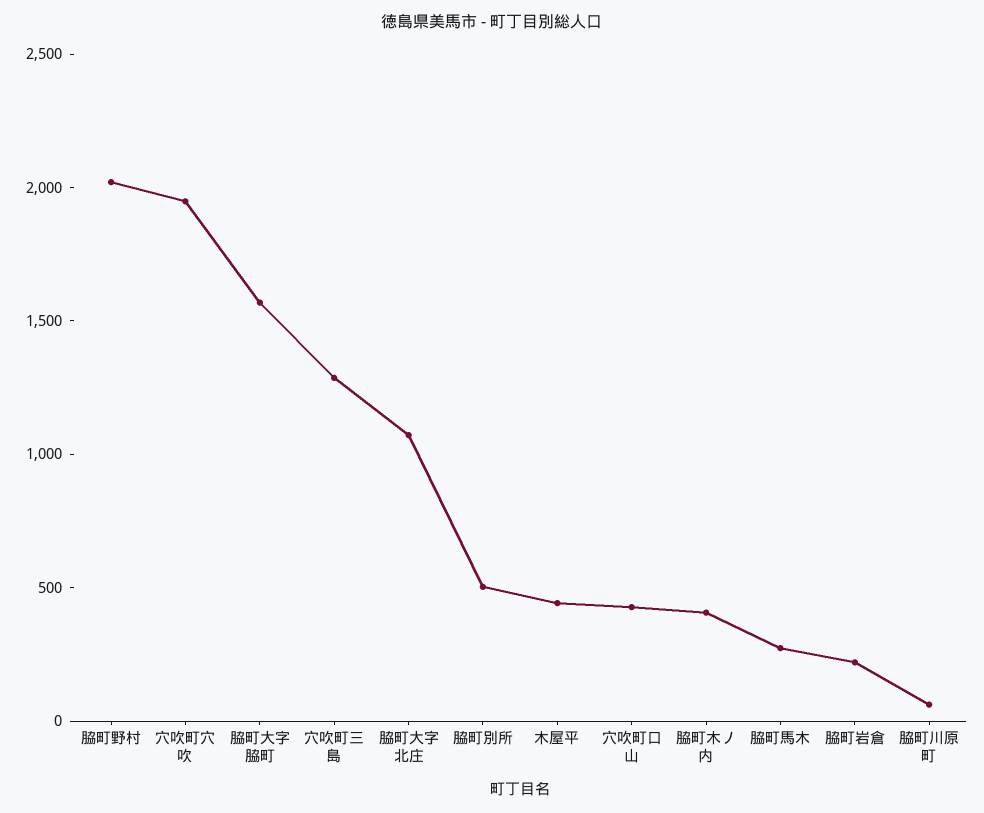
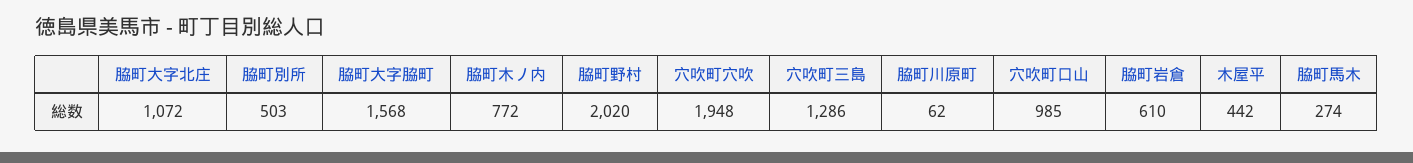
  {
    "脇町野村": 2020,
    "穴吹町穴吹": 1948,
    "脇町大字脇町": 1568,
    "穴吹町三島": 1286,
    "脇町大字北庄": 1072,
    "脇町別所": 503,
    "木屋平": 442,
-   "穴吹町口山": 400,
+   "穴吹町口山": 985,
-   "脇町木ノ内": 400,
+   "脇町木ノ内": 772,
    "脇町馬木": 274,
-   "脇町岩倉": 200,
+   "脇町岩倉": 610,
    "脇町川原町": 62
  }

